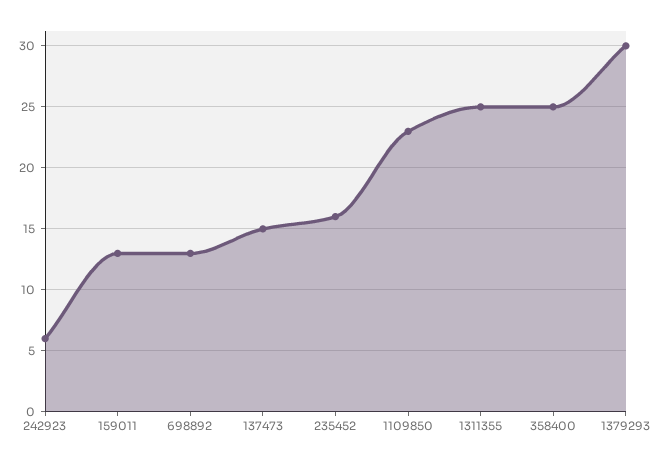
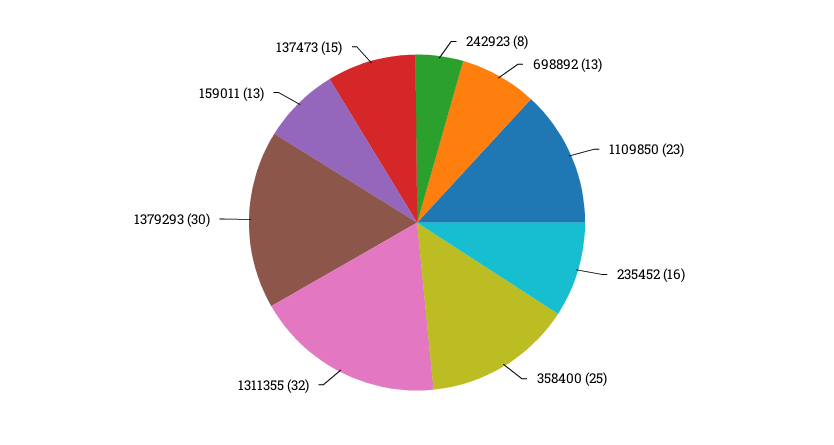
  {
-   "242923": 6,
+   "242923": 8,
    "159011": 13,
    "698892": 13,
    "137473": 15,
    "235452": 16,
    "1109850": 23,
-   "1311355": 25,
+   "1311355": 32,
    "358400": 25,
    "1379293": 30
  }

